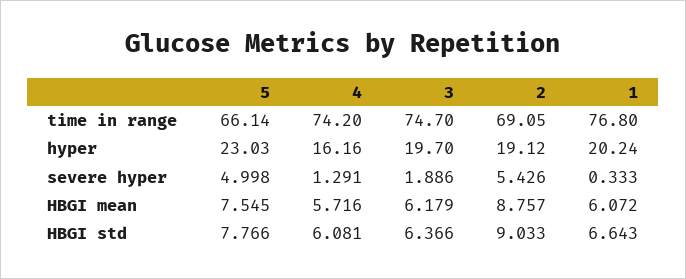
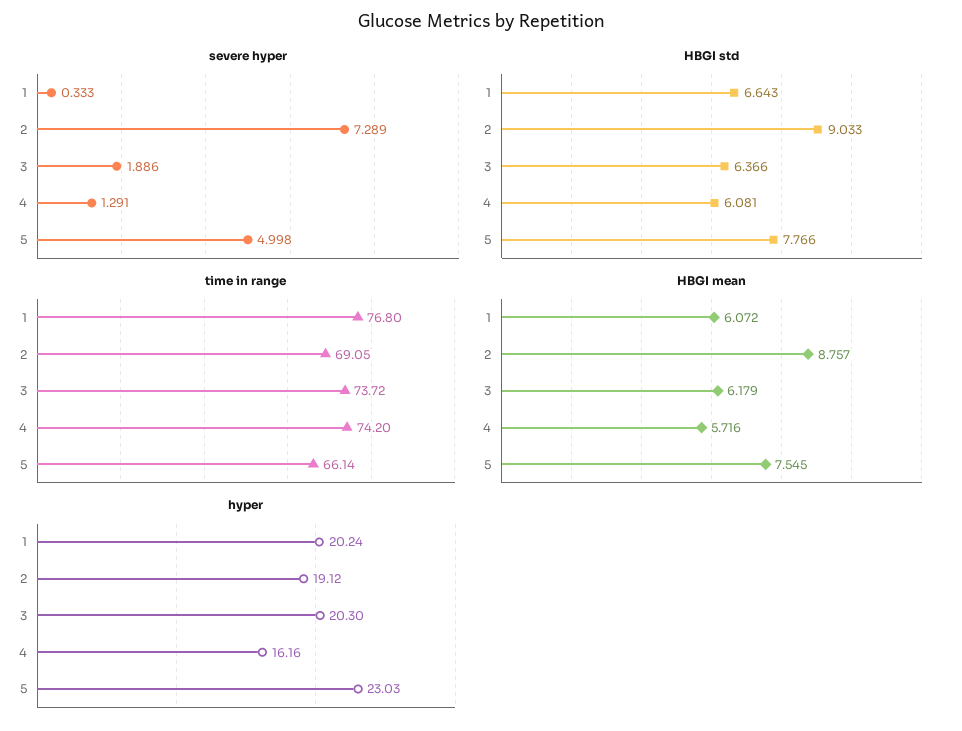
  {
    "time in range": {
      "5": 66.14,
      "4": 74.2,
-     "3": 74.7,
+     "3": 73.72,
      "2": 69.05,
      "1": 76.8
    },
    "hyper": {
      "5": 23.03,
      "4": 16.16,
-     "3": 19.7,
+     "3": 20.3,
      "2": 19.12,
      "1": 20.24
    },
    "severe hyper": {
      "5": 4.998,
      "4": 1.291,
      "3": 1.886,
-     "2": 5.426,
+     "2": 7.289,
      "1": 0.333
    },
    "HBGI mean": {
      "5": 7.545,
      "4": 5.716,
      "3": 6.179,
      "2": 8.757,
      "1": 6.072
    },
    "HBGI std": {
      "5": 7.766,
      "4": 6.081,
      "3": 6.366,
      "2": 9.033,
      "1": 6.643
    }
  }

